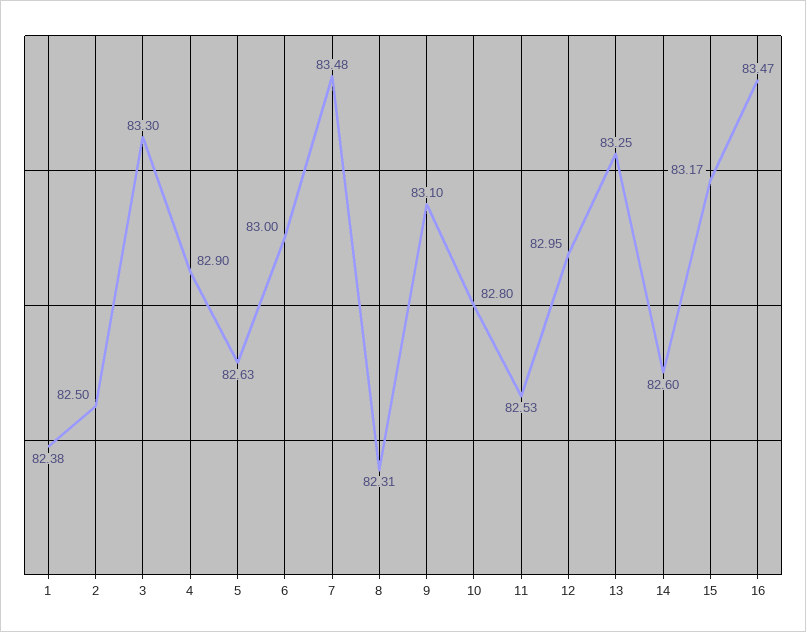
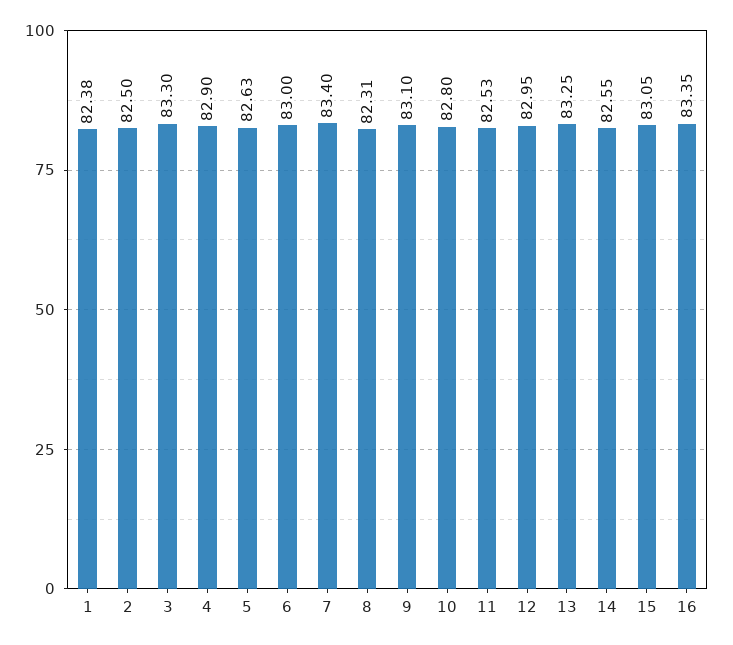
  {
    "1": 82.38,
    "2": 82.5,
    "3": 83.3,
    "4": 82.9,
    "5": 82.63,
    "6": 83,
-   "7": 83.48,
+   "7": 83.4,
    "8": 82.31,
    "9": 83.1,
    "10": 82.8,
    "11": 82.53,
    "12": 82.95,
    "13": 83.25,
-   "14": 82.6,
+   "14": 82.55,
-   "15": 83.17,
+   "15": 83.05,
-   "16": 83.47
+   "16": 83.35
  }

